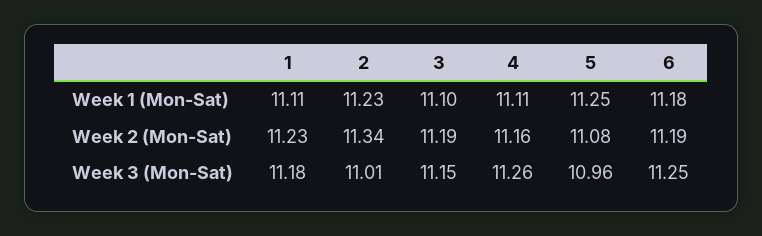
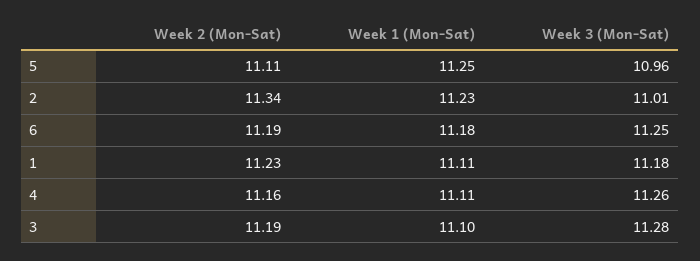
  {
    "1": {
      "Week 1 (Mon-Sat)": 11.11,
      "Week 2 (Mon-Sat)": 11.23,
      "Week 3 (Mon-Sat)": 11.18
    },
    "2": {
      "Week 1 (Mon-Sat)": 11.23,
      "Week 2 (Mon-Sat)": 11.34,
      "Week 3 (Mon-Sat)": 11.01
    },
    "3": {
      "Week 1 (Mon-Sat)": 11.1,
      "Week 2 (Mon-Sat)": 11.19,
-     "Week 3 (Mon-Sat)": 11.15
+     "Week 3 (Mon-Sat)": 11.28
    },
    "4": {
      "Week 1 (Mon-Sat)": 11.11,
      "Week 2 (Mon-Sat)": 11.16,
      "Week 3 (Mon-Sat)": 11.26
    },
    "5": {
      "Week 1 (Mon-Sat)": 11.25,
-     "Week 2 (Mon-Sat)": 11.08,
+     "Week 2 (Mon-Sat)": 11.11,
      "Week 3 (Mon-Sat)": 10.96
    },
    "6": {
      "Week 1 (Mon-Sat)": 11.18,
      "Week 2 (Mon-Sat)": 11.19,
      "Week 3 (Mon-Sat)": 11.25
    }
  }

